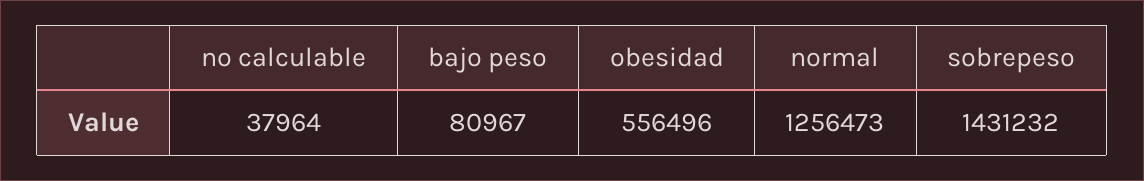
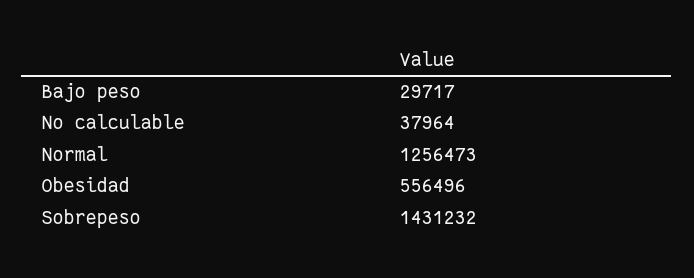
  {
    "no calculable": 37964,
-   "bajo peso": 80967,
+   "bajo peso": 29717,
    "obesidad": 556496,
    "normal": 1256473,
    "sobrepeso": 1431232
  }

